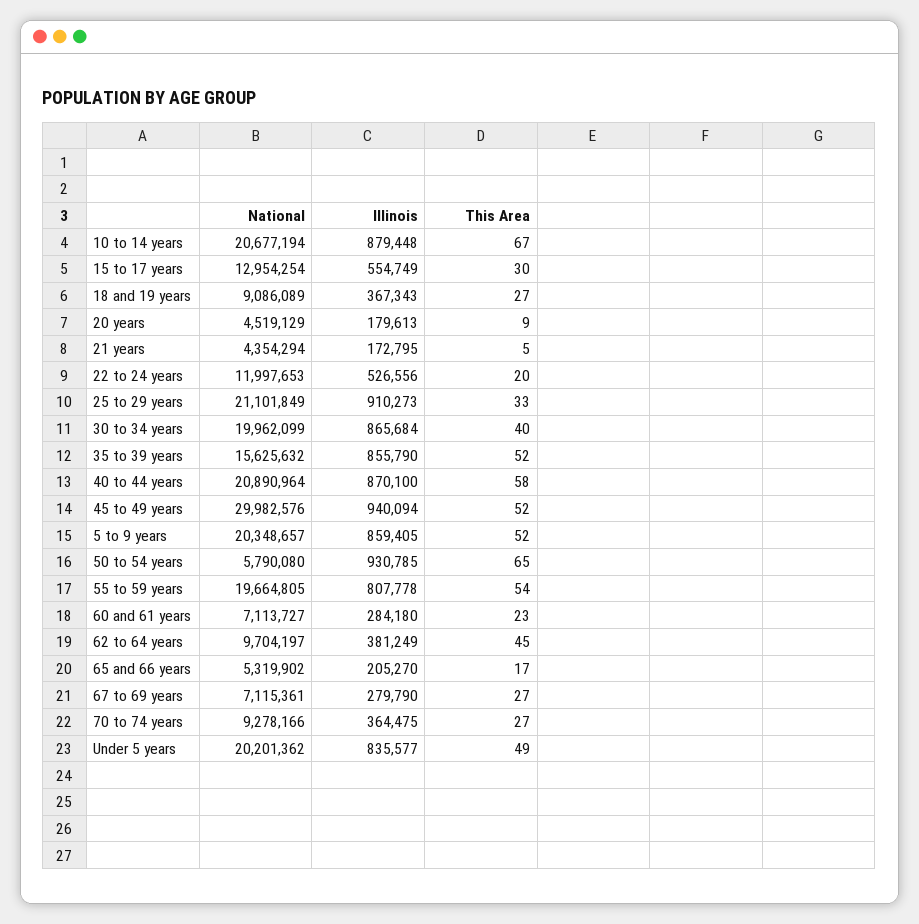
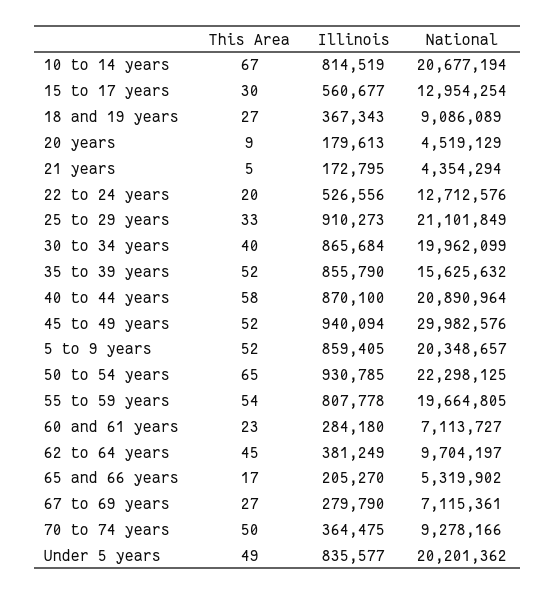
  {
    "National": {
      "10 to 14 years": 20677194,
      "15 to 17 years": 12954254,
      "18 and 19 years": 9086089,
      "20 years": 4519129,
      "21 years": 4354294,
-     "22 to 24 years": 11997653,
+     "22 to 24 years": 12712576,
      "25 to 29 years": 21101849,
      "30 to 34 years": 19962099,
      "35 to 39 years": 15625632,
      "40 to 44 years": 20890964,
      "45 to 49 years": 29982576,
      "5 to 9 years": 20348657,
-     "50 to 54 years": 5790080,
+     "50 to 54 years": 22298125,
      "55 to 59 years": 19664805,
      "60 and 61 years": 7113727,
      "62 to 64 years": 9704197,
      "65 and 66 years": 5319902,
      "67 to 69 years": 7115361,
      "70 to 74 years": 9278166,
      "Under 5 years": 20201362
    },
    "Illinois": {
-     "10 to 14 years": 879448,
+     "10 to 14 years": 814519,
-     "15 to 17 years": 554749,
+     "15 to 17 years": 560677,
      "18 and 19 years": 367343,
      "20 years": 179613,
      "21 years": 172795,
      "22 to 24 years": 526556,
      "25 to 29 years": 910273,
      "30 to 34 years": 865684,
      "35 to 39 years": 855790,
      "40 to 44 years": 870100,
      "45 to 49 years": 940094,
      "5 to 9 years": 859405,
      "50 to 54 years": 930785,
      "55 to 59 years": 807778,
      "60 and 61 years": 284180,
      "62 to 64 years": 381249,
      "65 and 66 years": 205270,
      "67 to 69 years": 279790,
      "70 to 74 years": 364475,
      "Under 5 years": 835577
    },
    "This Area": {
      "10 to 14 years": 67,
      "15 to 17 years": 30,
      "18 and 19 years": 27,
      "20 years": 9,
      "21 years": 5,
      "22 to 24 years": 20,
      "25 to 29 years": 33,
      "30 to 34 years": 40,
      "35 to 39 years": 52,
      "40 to 44 years": 58,
      "45 to 49 years": 52,
      "5 to 9 years": 52,
      "50 to 54 years": 65,
      "55 to 59 years": 54,
      "60 and 61 years": 23,
      "62 to 64 years": 45,
      "65 and 66 years": 17,
      "67 to 69 years": 27,
-     "70 to 74 years": 27,
+     "70 to 74 years": 50,
      "Under 5 years": 49
    }
  }

